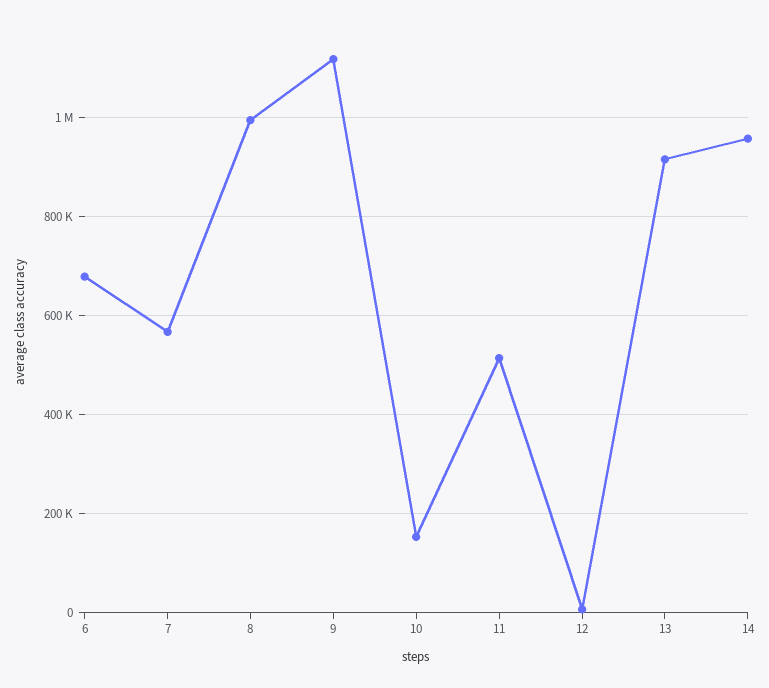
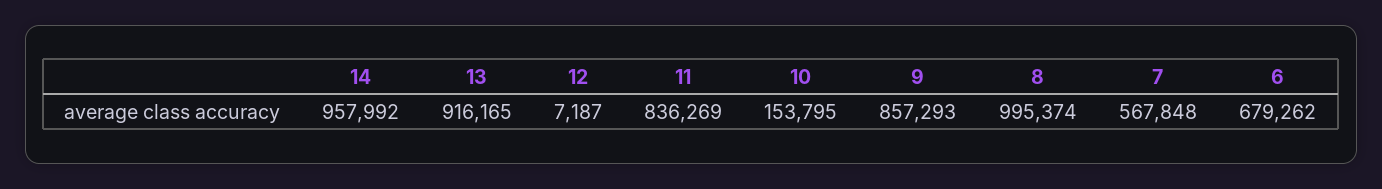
  {
    "6": 679262,
    "7": 567848,
    "8": 995374,
-   "9": 1120000,
+   "9": 857293,
    "10": 153795,
-   "11": 520000,
+   "11": 836269,
    "12": 7187,
    "13": 916165,
    "14": 957992
  }

